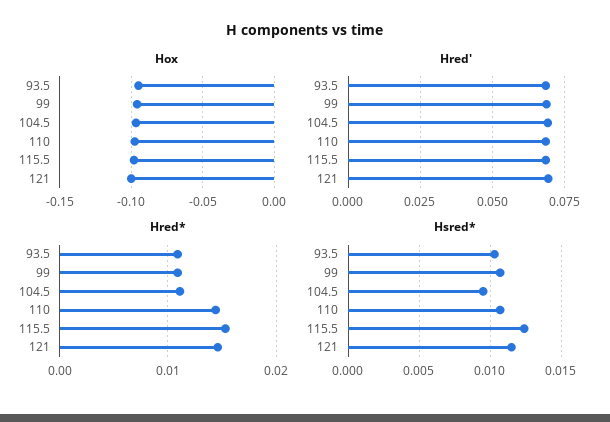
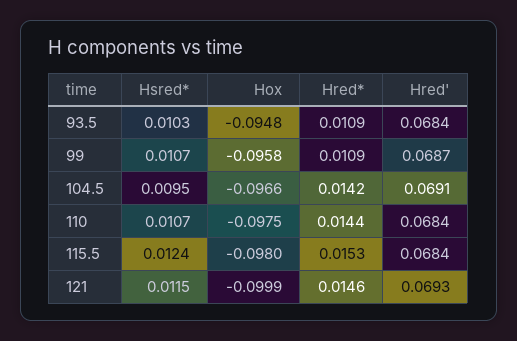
  {
    "Hox": {
      "93.5": -0.0948,
      "99": -0.0958,
      "104.5": -0.0966,
      "110": -0.0975,
      "115.5": -0.098,
      "121": -0.0999
    },
    "Hred'": {
      "93.5": 0.0684,
      "99": 0.0687,
      "104.5": 0.0691,
      "110": 0.0684,
      "115.5": 0.0684,
      "121": 0.0693
    },
    "Hred*": {
      "93.5": 0.0109,
      "99": 0.0109,
-     "104.5": 0.011,
+     "104.5": 0.0142,
      "110": 0.0144,
      "115.5": 0.0153,
      "121": 0.0146
    },
    "Hsred*": {
      "93.5": 0.0103,
      "99": 0.0107,
      "104.5": 0.0095,
      "110": 0.0107,
      "115.5": 0.0124,
      "121": 0.0115
    }
  }

